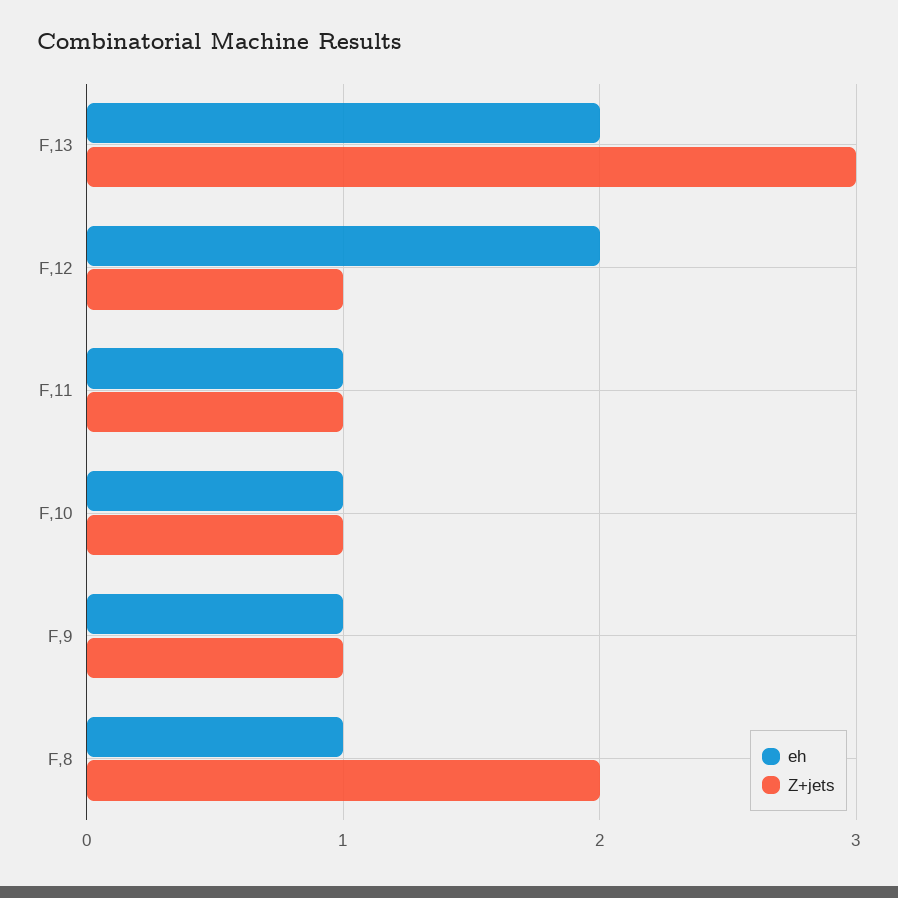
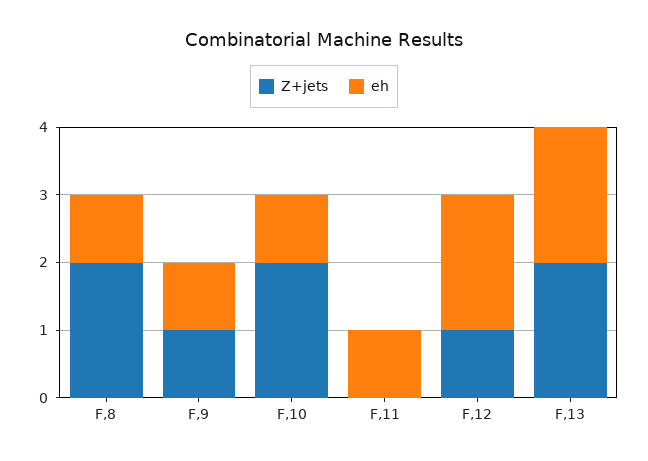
  {
    "eh": {
      "F,13": 2,
      "F,12": 2,
      "F,11": 1,
      "F,10": 1,
      "F,9": 1,
      "F,8": 1
    },
    "Z+jets": {
-     "F,13": 3,
+     "F,13": 2,
      "F,12": 1,
-     "F,11": 1,
+     "F,11": 0,
-     "F,10": 1,
+     "F,10": 2,
      "F,9": 1,
      "F,8": 2
    }
  }

